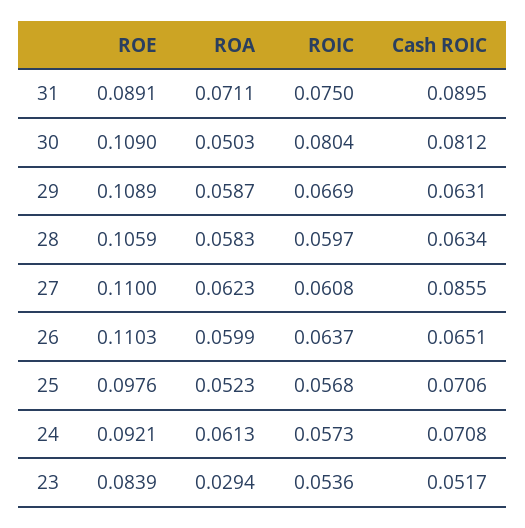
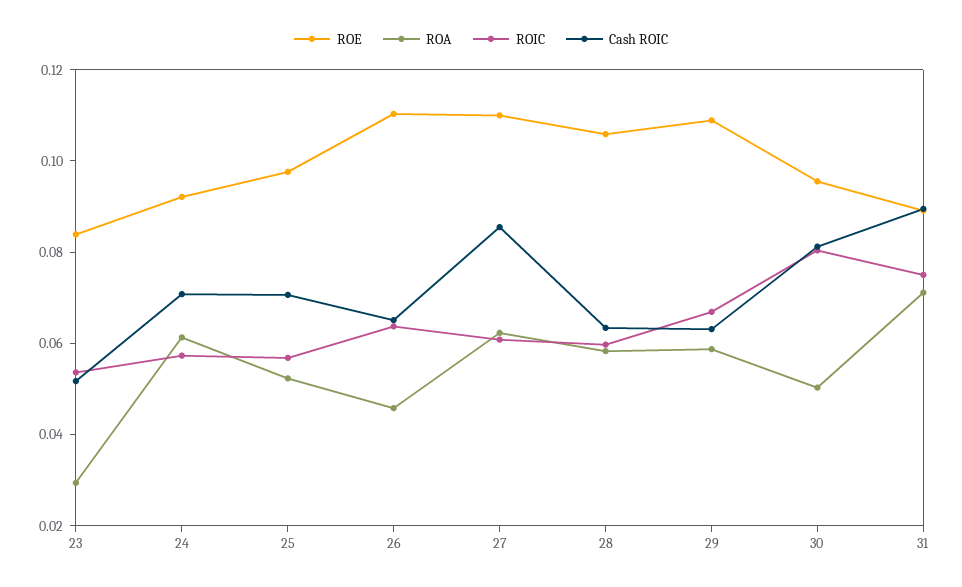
  {
    "ROE": {
      "31": 0.0891,
-     "30": 0.109,
+     "30": 0.095,
      "29": 0.1089,
      "28": 0.1059,
      "27": 0.11,
      "26": 0.1103,
      "25": 0.0976,
      "24": 0.0921,
      "23": 0.0839
    },
    "ROA": {
      "31": 0.0711,
      "30": 0.0503,
      "29": 0.0587,
      "28": 0.0583,
      "27": 0.0623,
-     "26": 0.0599,
+     "26": 0.045,
      "25": 0.0523,
      "24": 0.0613,
      "23": 0.0294
    },
    "ROIC": {
      "31": 0.075,
      "30": 0.0804,
      "29": 0.0669,
      "28": 0.0597,
      "27": 0.0608,
      "26": 0.0637,
      "25": 0.0568,
      "24": 0.0573,
      "23": 0.0536
    },
    "Cash ROIC": {
      "31": 0.0895,
      "30": 0.0812,
      "29": 0.0631,
      "28": 0.0634,
      "27": 0.0855,
      "26": 0.0651,
      "25": 0.0706,
      "24": 0.0708,
      "23": 0.0517
    }
  }

